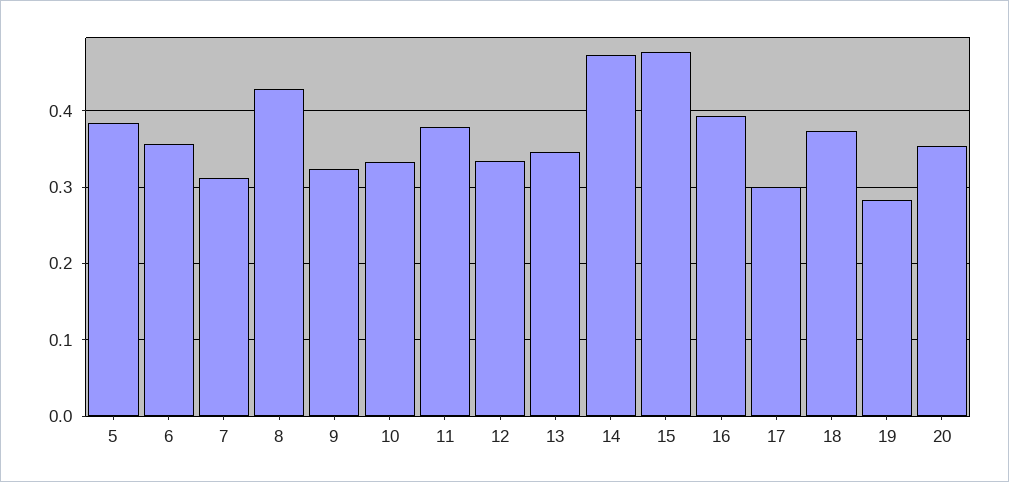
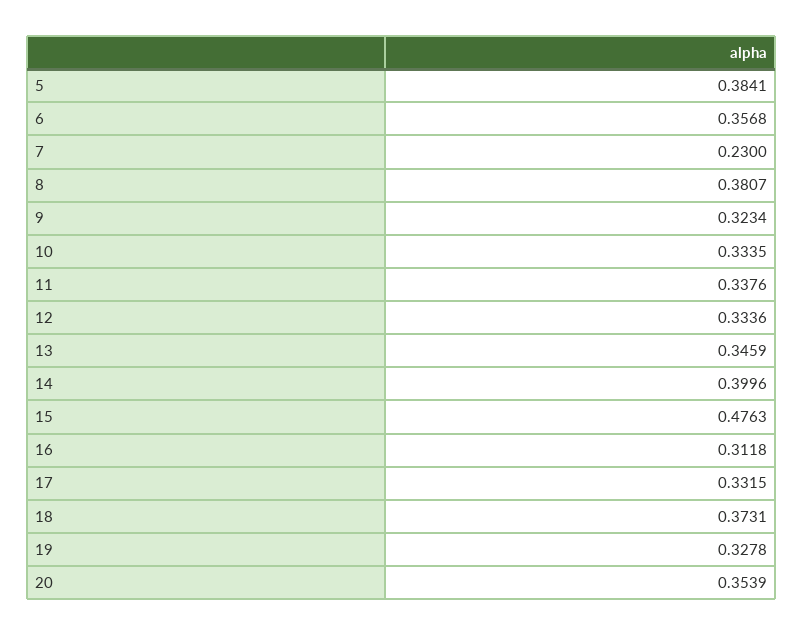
  {
    "5": 0.3841,
    "6": 0.3568,
-   "7": 0.31,
+   "7": 0.23,
-   "8": 0.43,
+   "8": 0.3807,
    "9": 0.3234,
    "10": 0.3335,
-   "11": 0.38,
+   "11": 0.3376,
    "12": 0.3336,
    "13": 0.3459,
-   "14": 0.47,
+   "14": 0.3996,
    "15": 0.4763,
-   "16": 0.39,
+   "16": 0.3118,
-   "17": 0.3,
+   "17": 0.3315,
    "18": 0.3731,
-   "19": 0.28,
+   "19": 0.3278,
    "20": 0.3539
  }

